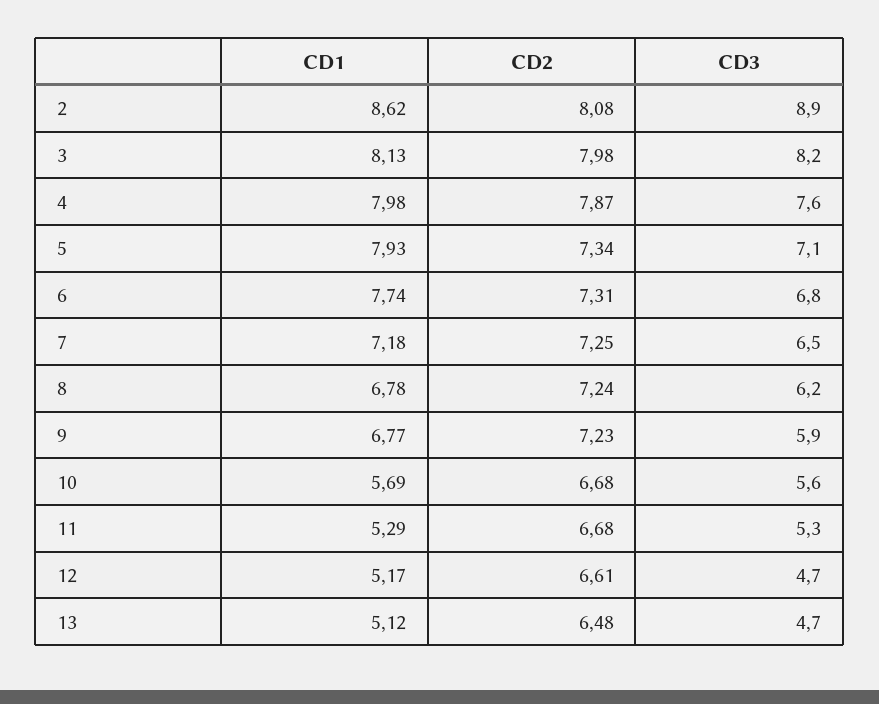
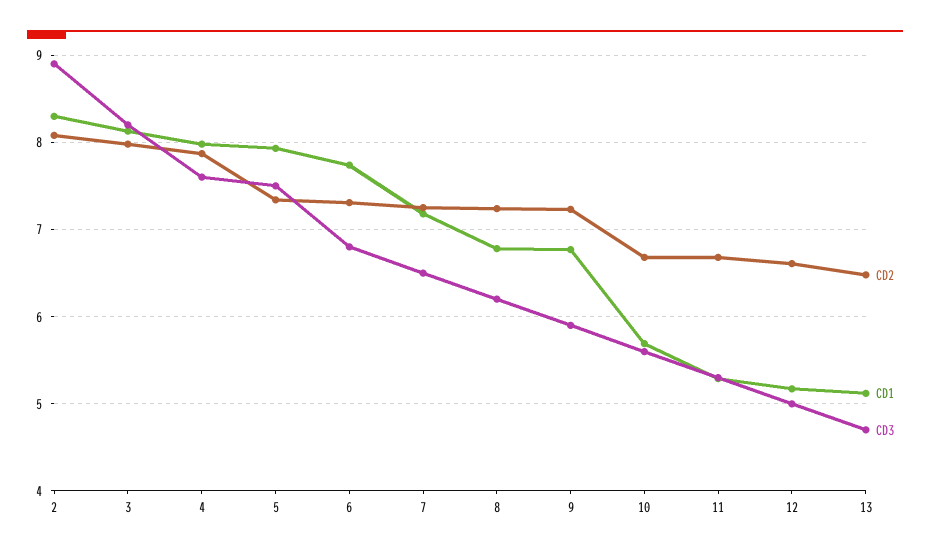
  {
    "CD1": {
-     "2": 8.62,
+     "2": 8.3,
      "3": 8.13,
      "4": 7.98,
      "5": 7.93,
      "6": 7.74,
      "7": 7.18,
      "8": 6.78,
      "9": 6.77,
      "10": 5.69,
      "11": 5.29,
      "12": 5.17,
      "13": 5.12
    },
    "CD2": {
      "2": 8.08,
      "3": 7.98,
      "4": 7.87,
      "5": 7.34,
      "6": 7.31,
      "7": 7.25,
      "8": 7.24,
      "9": 7.23,
      "10": 6.68,
      "11": 6.68,
      "12": 6.61,
      "13": 6.48
    },
    "CD3": {
      "2": 8.9,
      "3": 8.2,
      "4": 7.6,
-     "5": 7.1,
+     "5": 7.5,
      "6": 6.8,
      "7": 6.5,
      "8": 6.2,
      "9": 5.9,
      "10": 5.6,
      "11": 5.3,
-     "12": 4.7,
+     "12": 5,
      "13": 4.7
    }
  }

